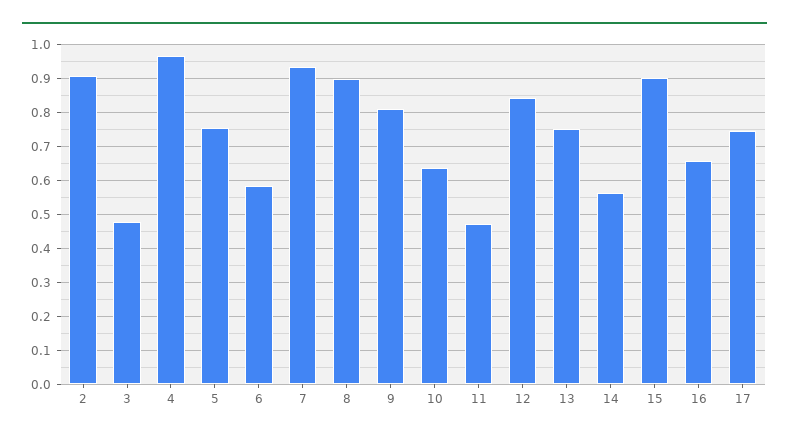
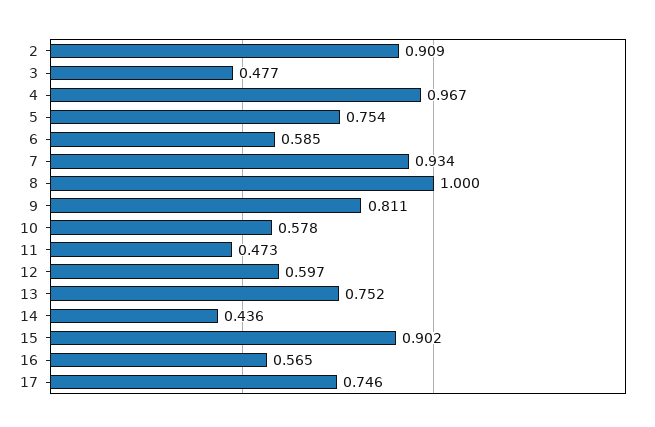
  {
    "2": 0.909,
    "3": 0.477,
    "4": 0.967,
    "5": 0.754,
    "6": 0.585,
    "7": 0.934,
-   "8": 0.9,
+   "8": 1,
    "9": 0.811,
-   "10": 0.64,
+   "10": 0.578,
    "11": 0.473,
-   "12": 0.84,
+   "12": 0.597,
    "13": 0.752,
-   "14": 0.56,
+   "14": 0.436,
    "15": 0.902,
-   "16": 0.66,
+   "16": 0.565,
    "17": 0.746
  }

